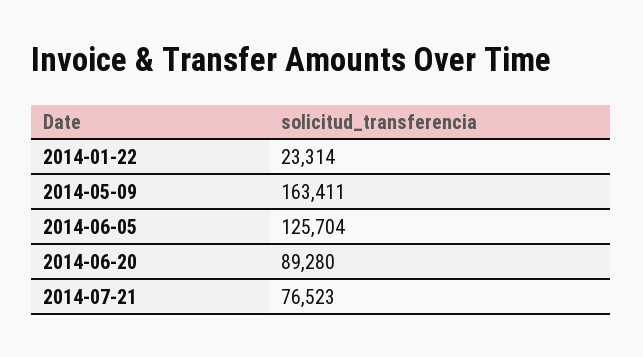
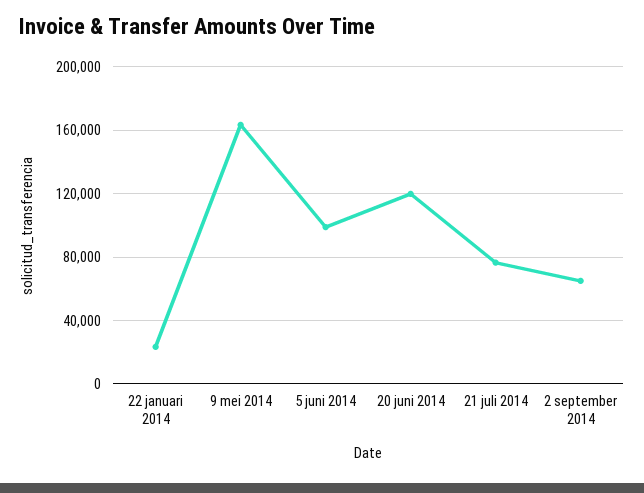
  {
    "2014-01-22": 23314,
    "2014-05-09": 163411,
-   "2014-06-05": 125704,
+   "2014-06-05": 100000,
-   "2014-06-20": 89280,
+   "2014-06-20": 120000,
-   "2014-07-21": 76523
+   "2014-07-21": 76523,
+   "2 september 2014": 65000
  }

